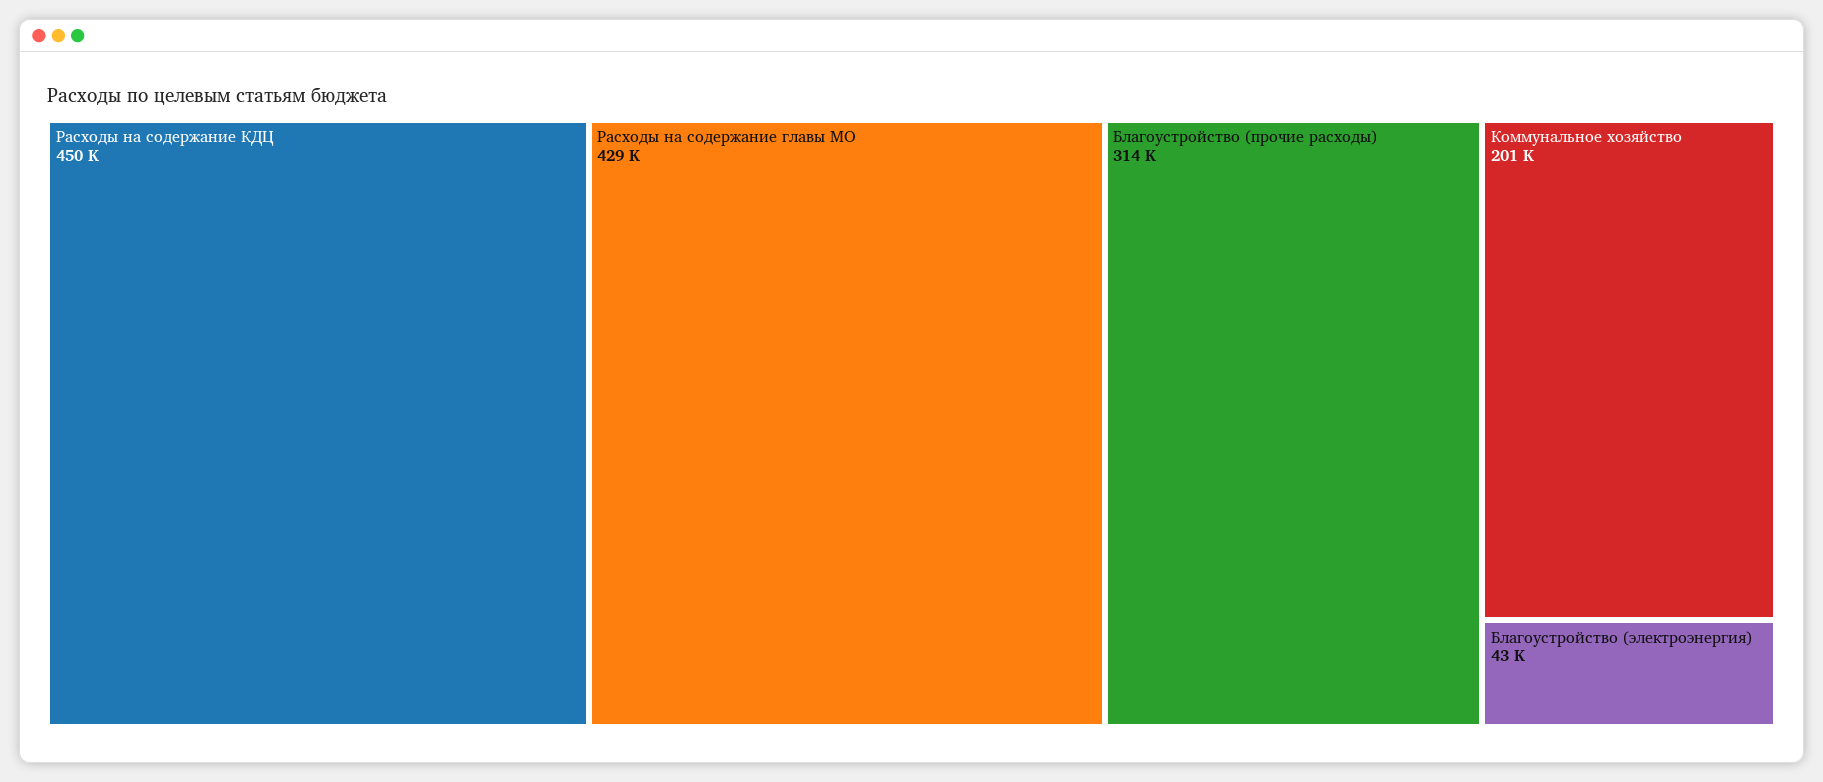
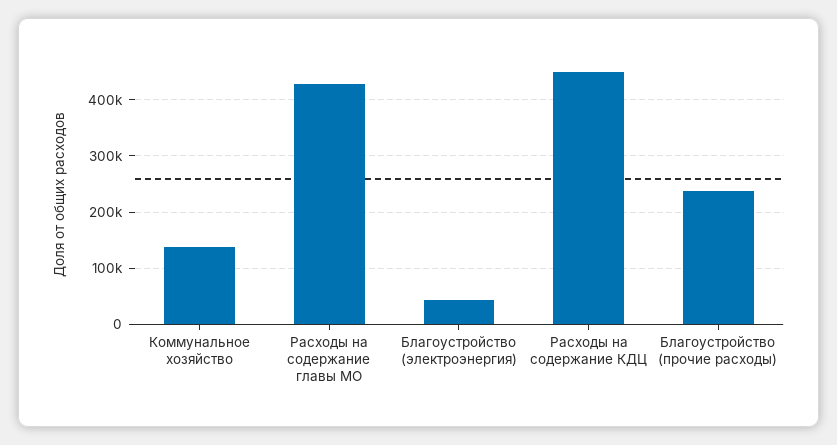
  {
    "Расходы на содержание КДЦ": 450000,
    "Расходы на содержание главы МО": 429000,
-   "Благоустройство (прочие расходы)": 314000,
+   "Благоустройство (прочие расходы)": 240000,
-   "Коммунальное хозяйство": 201000,
+   "Коммунальное хозяйство": 140000,
    "Благоустройство (электроэнергия)": 43000
  }

